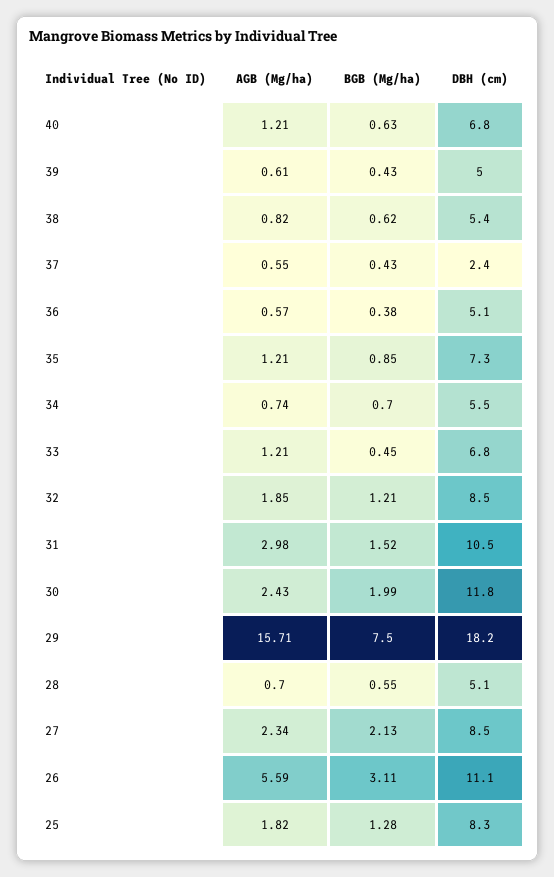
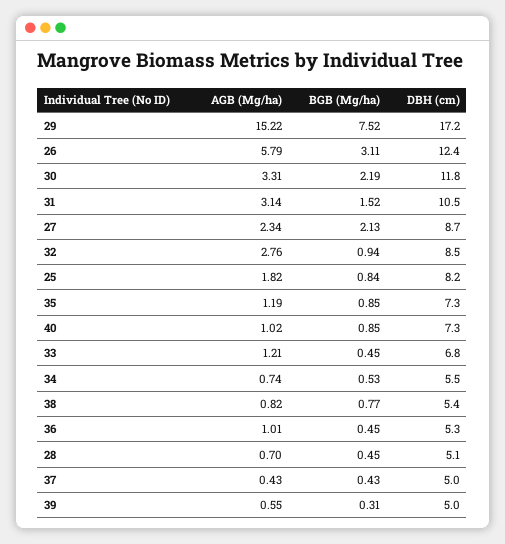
  {
    "AGB (Mg/ha)": {
-     "40": 1.21,
+     "40": 1.02,
-     "39": 0.61,
+     "39": 0.55,
      "38": 0.82,
-     "37": 0.55,
+     "37": 0.43,
-     "36": 0.57,
+     "36": 1.01,
-     "35": 1.21,
+     "35": 1.19,
      "34": 0.74,
      "33": 1.21,
-     "32": 1.85,
+     "32": 2.76,
-     "31": 2.98,
+     "31": 3.14,
-     "30": 2.43,
+     "30": 3.31,
-     "29": 15.71,
+     "29": 15.22,
      "28": 0.7,
      "27": 2.34,
-     "26": 5.59,
+     "26": 5.79,
      "25": 1.82
    },
    "BGB (Mg/ha)": {
-     "40": 0.63,
+     "40": 0.85,
-     "39": 0.43,
+     "39": 0.31,
-     "38": 0.62,
+     "38": 0.77,
      "37": 0.43,
-     "36": 0.38,
+     "36": 0.45,
      "35": 0.85,
-     "34": 0.7,
+     "34": 0.53,
      "33": 0.45,
-     "32": 1.21,
+     "32": 0.94,
      "31": 1.52,
-     "30": 1.99,
+     "30": 2.19,
-     "29": 7.5,
+     "29": 7.52,
-     "28": 0.55,
+     "28": 0.45,
      "27": 2.13,
      "26": 3.11,
-     "25": 1.28
+     "25": 0.84
    },
    "DBH (cm)": {
-     "40": 6.8,
+     "40": 7.3,
      "39": 5,
      "38": 5.4,
-     "37": 2.4,
+     "37": 5,
-     "36": 5.1,
+     "36": 5.3,
      "35": 7.3,
      "34": 5.5,
      "33": 6.8,
      "32": 8.5,
      "31": 10.5,
      "30": 11.8,
-     "29": 18.2,
+     "29": 17.2,
      "28": 5.1,
-     "27": 8.5,
+     "27": 8.7,
-     "26": 11.1,
+     "26": 12.4,
-     "25": 8.3
+     "25": 8.2
    }
  }

